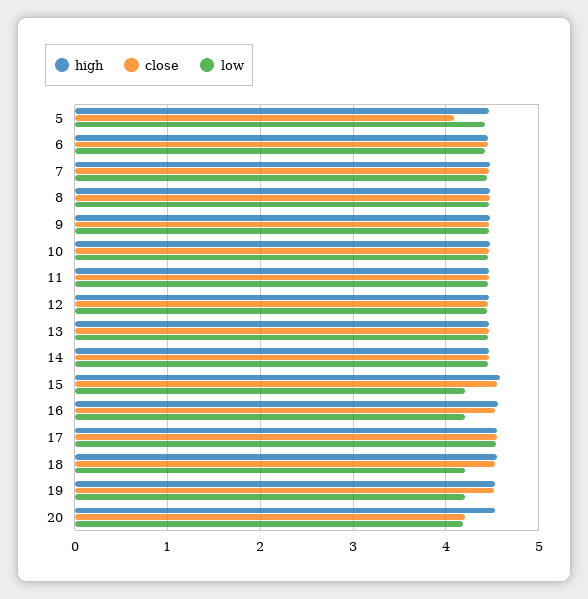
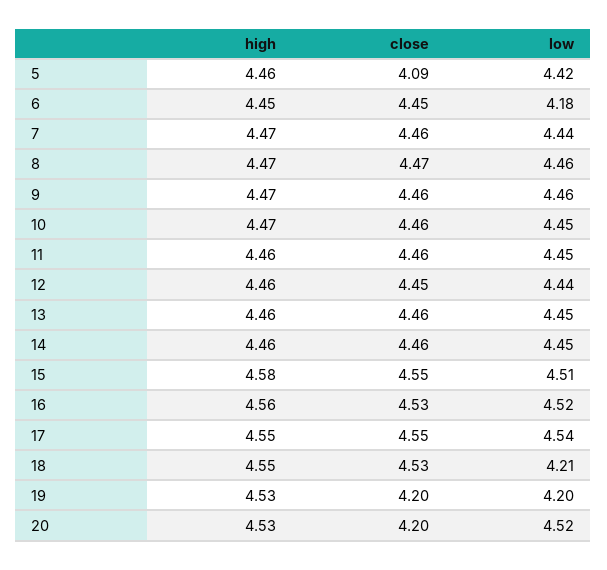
  {
    "high": {
      "5": 4.46,
      "6": 4.45,
      "7": 4.47,
      "8": 4.47,
      "9": 4.47,
      "10": 4.47,
      "11": 4.46,
      "12": 4.46,
      "13": 4.46,
      "14": 4.46,
      "15": 4.58,
      "16": 4.56,
      "17": 4.55,
      "18": 4.55,
      "19": 4.53,
      "20": 4.53
    },
    "close": {
      "5": 4.09,
      "6": 4.45,
      "7": 4.46,
      "8": 4.47,
      "9": 4.46,
      "10": 4.46,
      "11": 4.46,
      "12": 4.45,
      "13": 4.46,
      "14": 4.46,
      "15": 4.55,
      "16": 4.53,
      "17": 4.55,
      "18": 4.53,
-     "19": 4.5,
+     "19": 4.2,
      "20": 4.2
    },
    "low": {
      "5": 4.42,
-     "6": 4.4,
+     "6": 4.18,
      "7": 4.44,
      "8": 4.46,
      "9": 4.46,
      "10": 4.45,
      "11": 4.45,
      "12": 4.44,
      "13": 4.45,
      "14": 4.45,
-     "15": 4.2,
+     "15": 4.51,
-     "16": 4.2,
+     "16": 4.52,
      "17": 4.54,
      "18": 4.21,
      "19": 4.2,
-     "20": 4.2
+     "20": 4.52
    }
  }

